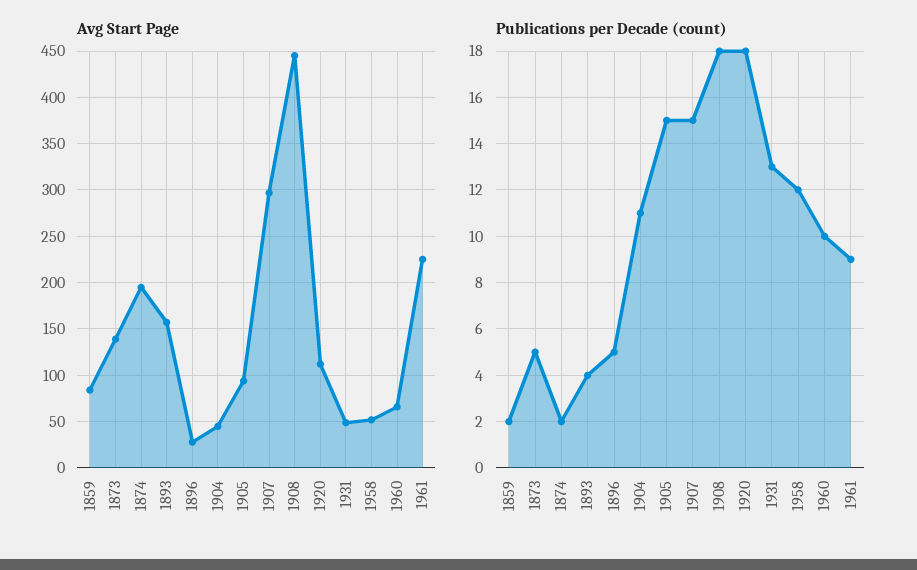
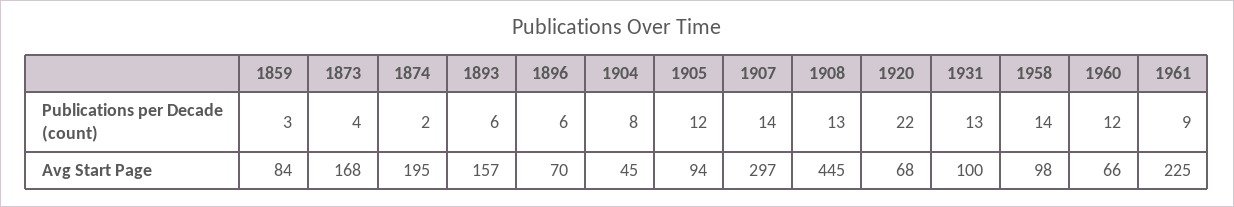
  {
    "Avg Start Page": {
      "1859": 84,
-     "1873": 140,
+     "1873": 168,
      "1874": 195,
      "1893": 157,
-     "1896": 30,
+     "1896": 70,
      "1904": 45,
      "1905": 94,
      "1907": 297,
      "1908": 445,
-     "1920": 110,
+     "1920": 68,
-     "1931": 50,
+     "1931": 100,
-     "1958": 50,
+     "1958": 98,
      "1960": 66,
      "1961": 225
    },
    "Publications per Decade (count)": {
-     "1859": 2,
+     "1859": 3,
-     "1873": 5,
+     "1873": 4,
      "1874": 2,
-     "1893": 4,
+     "1893": 6,
-     "1896": 5,
+     "1896": 6,
-     "1904": 11,
+     "1904": 8,
-     "1905": 15,
+     "1905": 12,
-     "1907": 15,
+     "1907": 14,
-     "1908": 18,
+     "1908": 13,
-     "1920": 18,
+     "1920": 22,
      "1931": 13,
-     "1958": 12,
+     "1958": 14,
-     "1960": 10,
+     "1960": 12,
      "1961": 9
    }
  }

